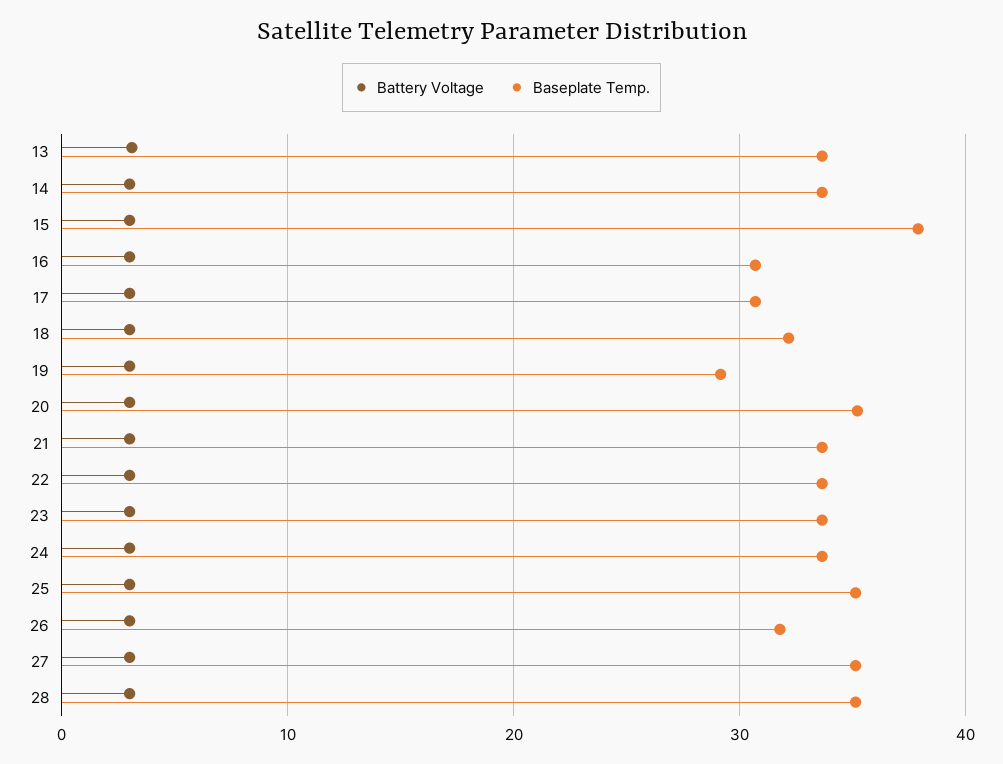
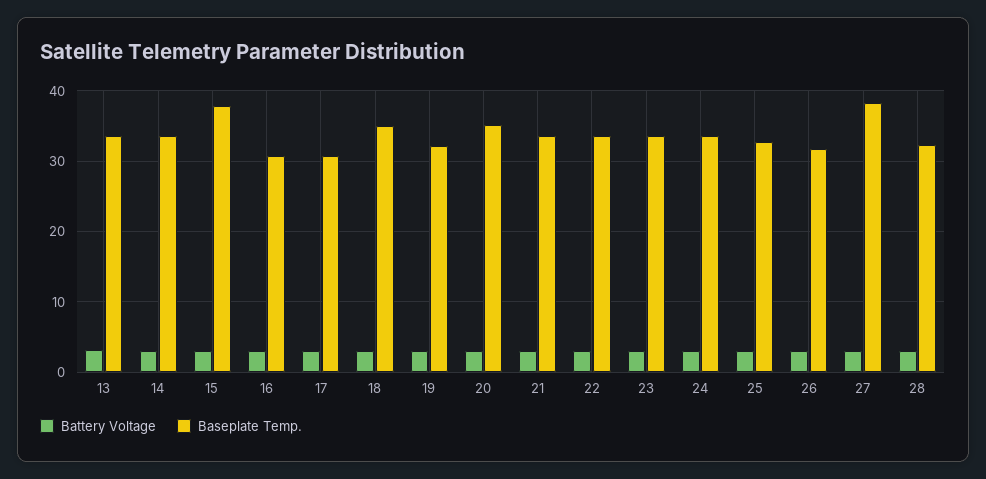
  {
    "Battery Voltage": {
      "13": 3,
      "14": 3,
      "15": 3,
      "16": 3,
      "17": 3,
      "18": 3,
      "19": 3,
      "20": 3,
      "21": 3,
      "22": 3,
      "23": 3,
      "24": 3,
      "25": 3,
      "26": 3,
      "27": 3,
      "28": 3
    },
    "Baseplate Temp.": {
      "13": 34,
      "14": 34,
      "15": 38,
      "16": 31,
      "17": 31,
-     "18": 32,
+     "18": 35,
-     "19": 29,
+     "19": 32,
      "20": 35,
      "21": 34,
      "22": 34,
      "23": 34,
      "24": 34,
-     "25": 35,
+     "25": 33,
      "26": 32,
-     "27": 35,
+     "27": 38,
-     "28": 35
+     "28": 32
    }
  }

